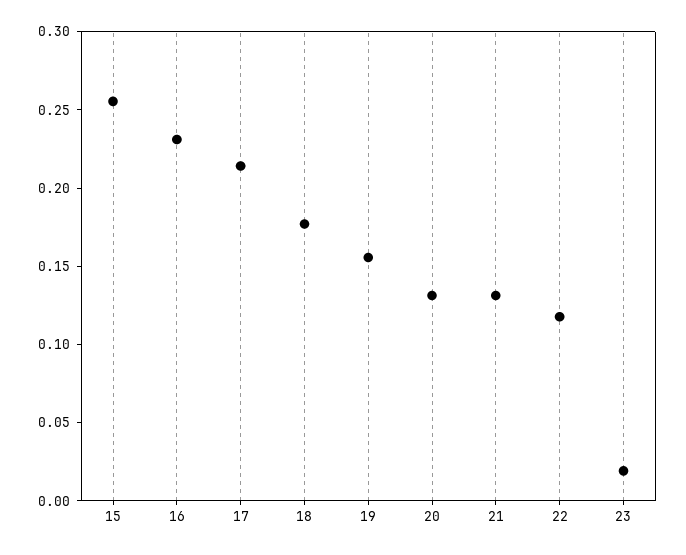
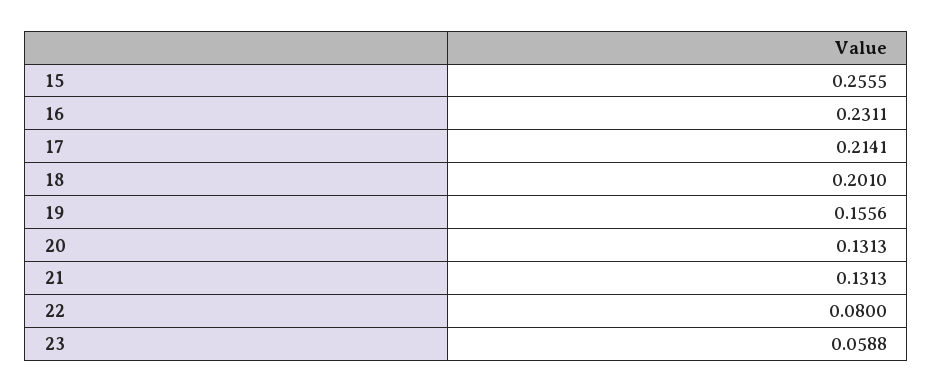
  {
    "15": 0.2555,
    "16": 0.2311,
    "17": 0.2141,
-   "18": 0.18,
+   "18": 0.201,
    "19": 0.1556,
    "20": 0.1313,
    "21": 0.1313,
-   "22": 0.12,
+   "22": 0.08,
-   "23": 0.02
+   "23": 0.0588
  }

